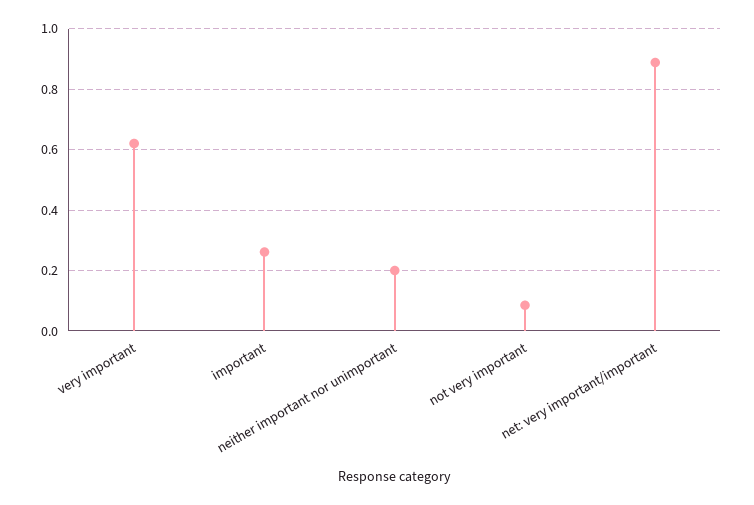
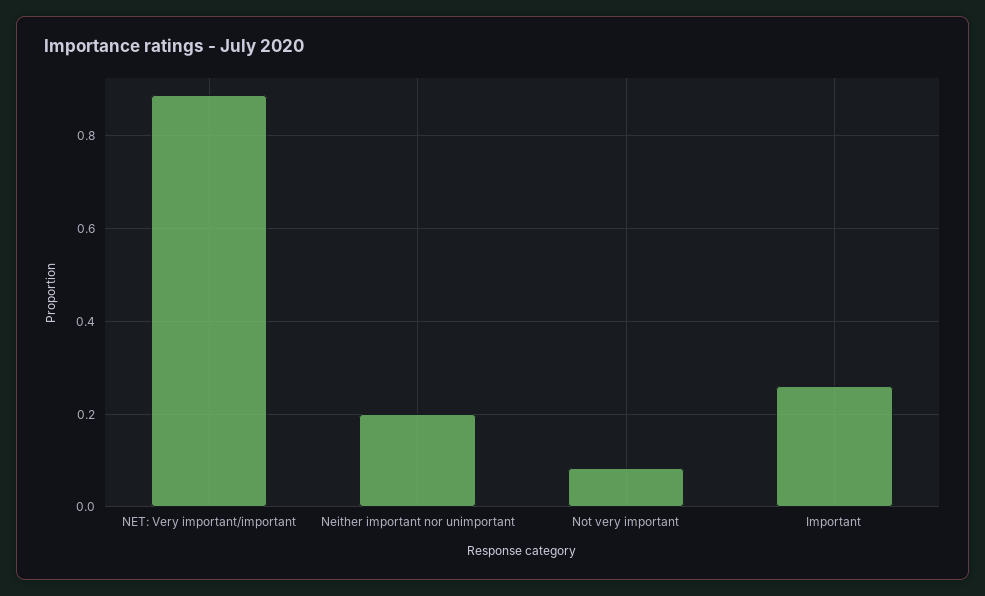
  {
-   "very important": 0.62,
    "important": 0.26,
    "neither important nor unimportant": 0.2,
    "not very important": 0.08,
    "net: very important/important": 0.88
  }

